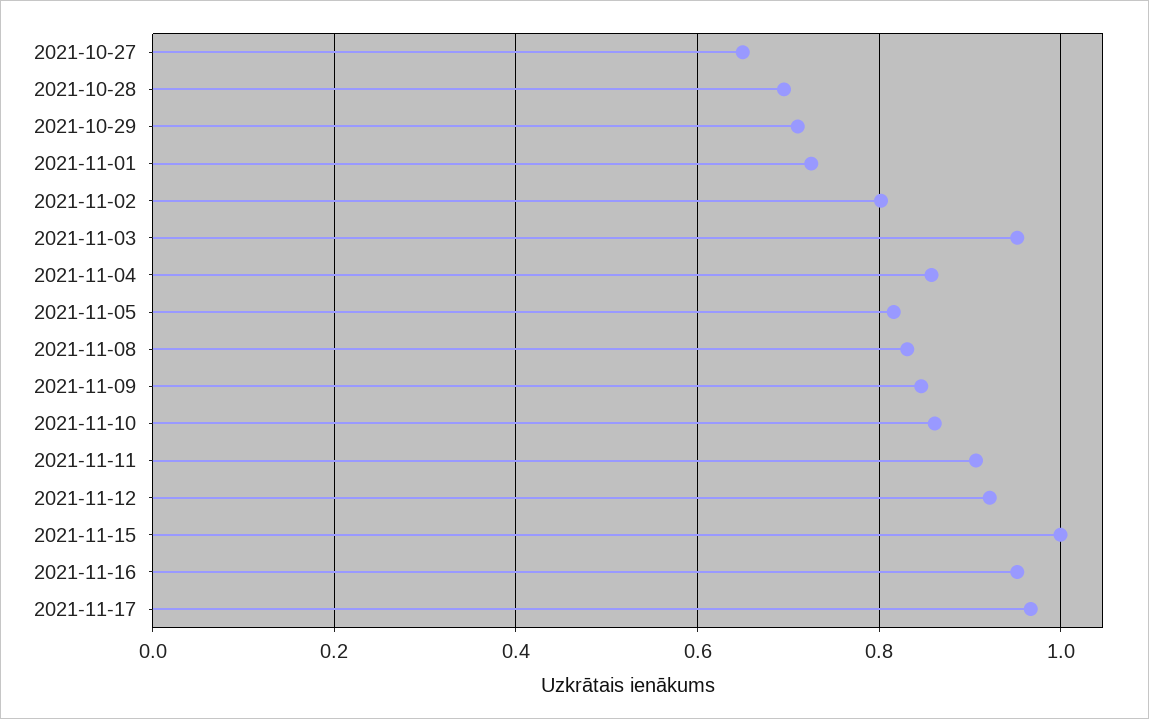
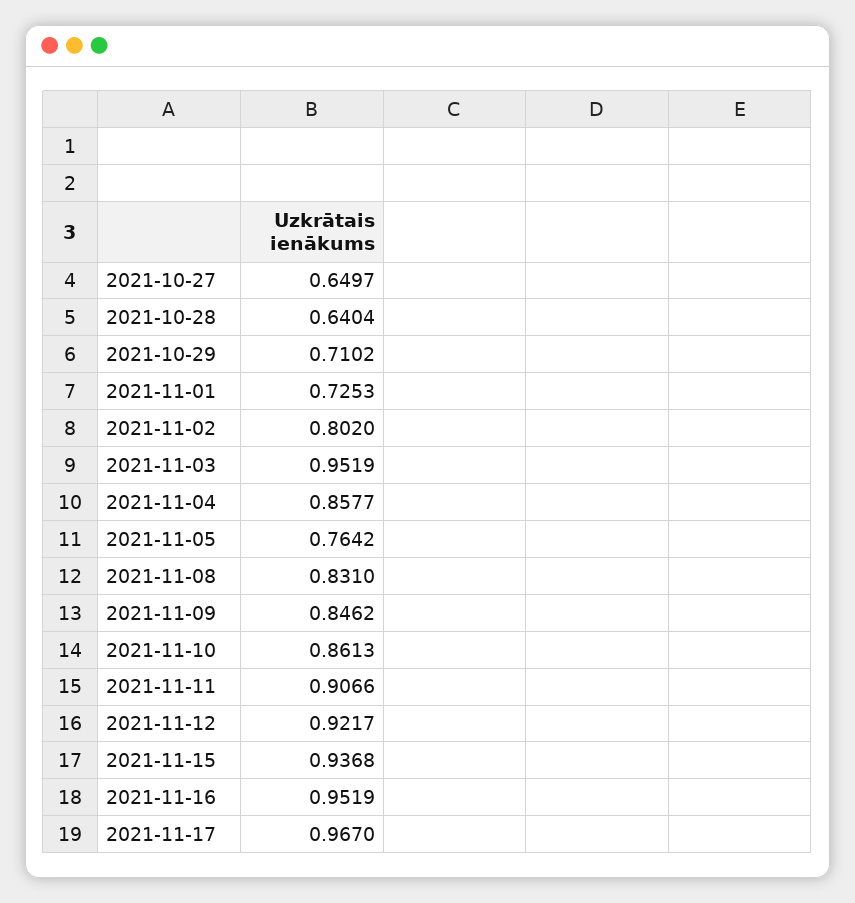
  {
    "2021-10-27": 0.6497,
-   "2021-10-28": 0.7,
+   "2021-10-28": 0.6404,
    "2021-10-29": 0.7102,
    "2021-11-01": 0.7253,
    "2021-11-02": 0.802,
    "2021-11-03": 0.9519,
    "2021-11-04": 0.8577,
-   "2021-11-05": 0.82,
+   "2021-11-05": 0.7642,
    "2021-11-08": 0.831,
    "2021-11-09": 0.8462,
    "2021-11-10": 0.8613,
    "2021-11-11": 0.9066,
    "2021-11-12": 0.9217,
-   "2021-11-15": 1,
+   "2021-11-15": 0.9368,
    "2021-11-16": 0.9519,
    "2021-11-17": 0.967
  }

